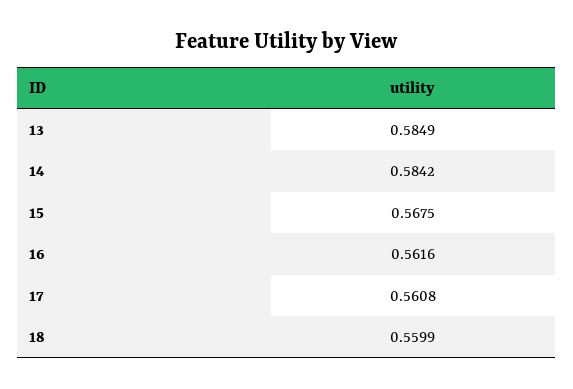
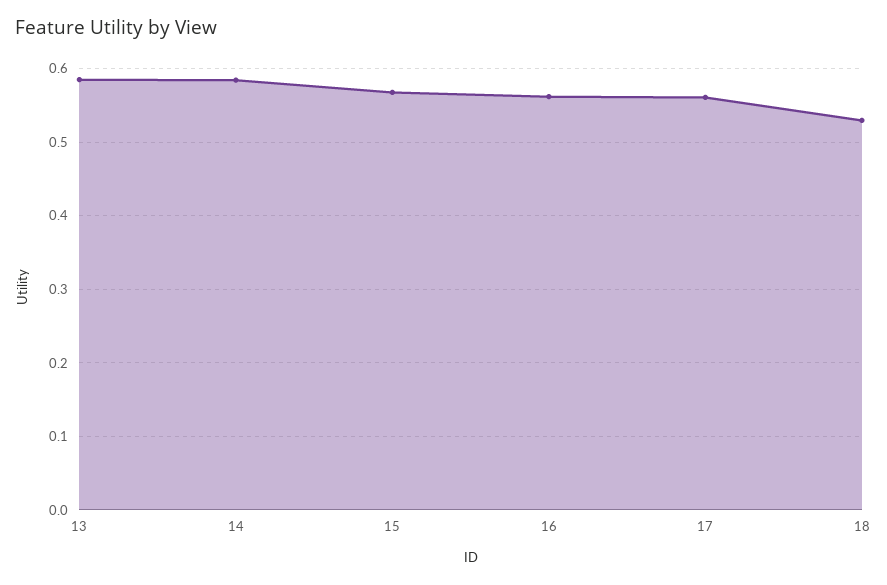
  {
    "13": 0.5849,
    "14": 0.5842,
    "15": 0.5675,
    "16": 0.5616,
    "17": 0.5608,
-   "18": 0.5599
+   "18": 0.53
  }

